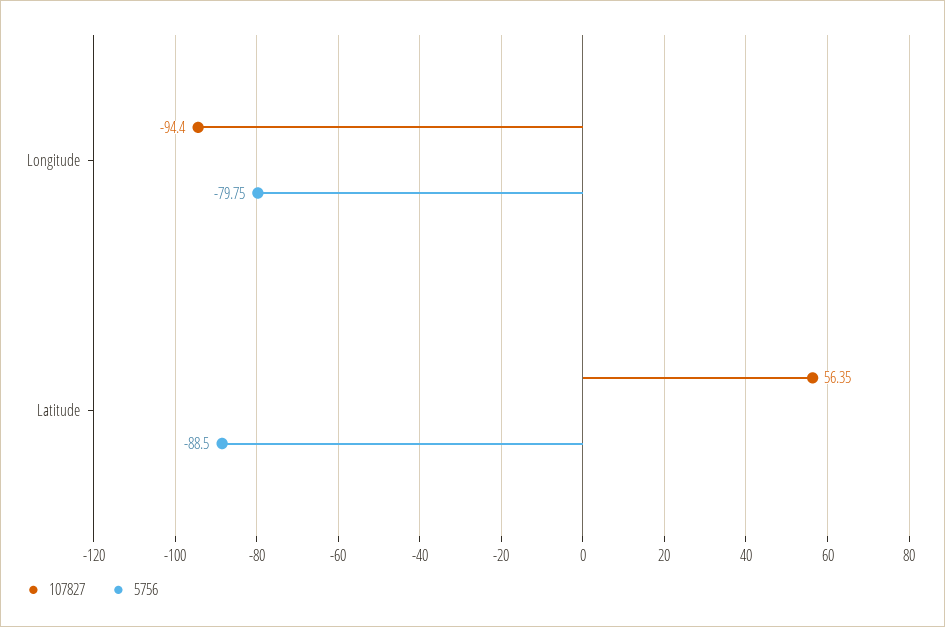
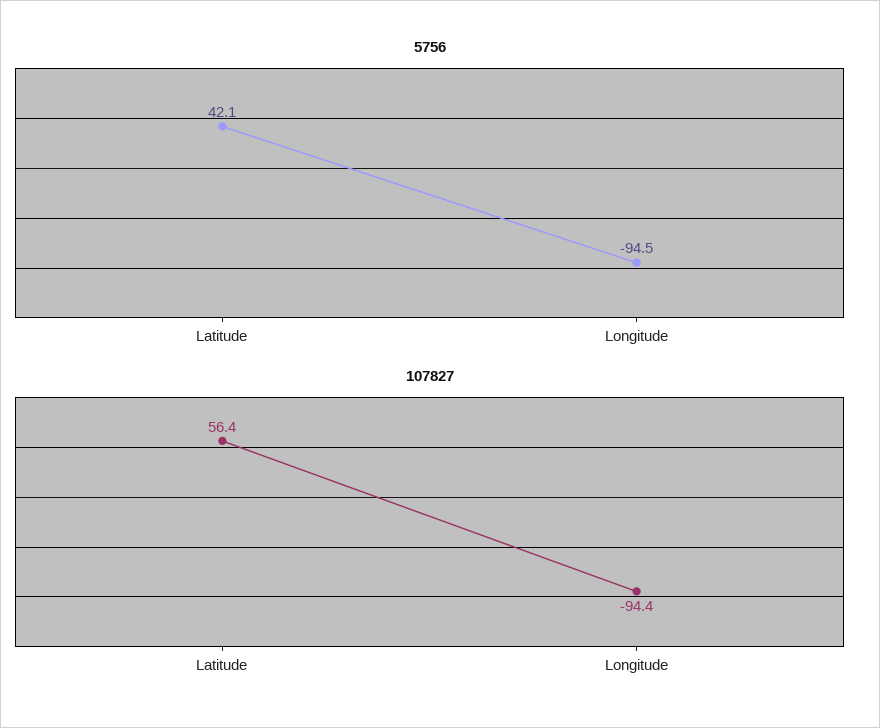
  {
    "107827": {
      "Longitude": -94.4,
      "Latitude": 56.35
    },
    "5756": {
-     "Longitude": -79.75,
+     "Longitude": -94.5,
-     "Latitude": -88.5
+     "Latitude": 42.1
    }
  }

